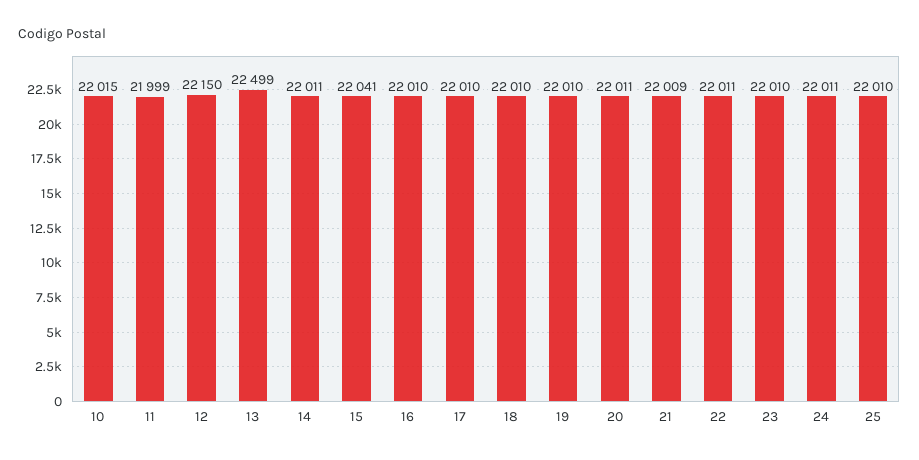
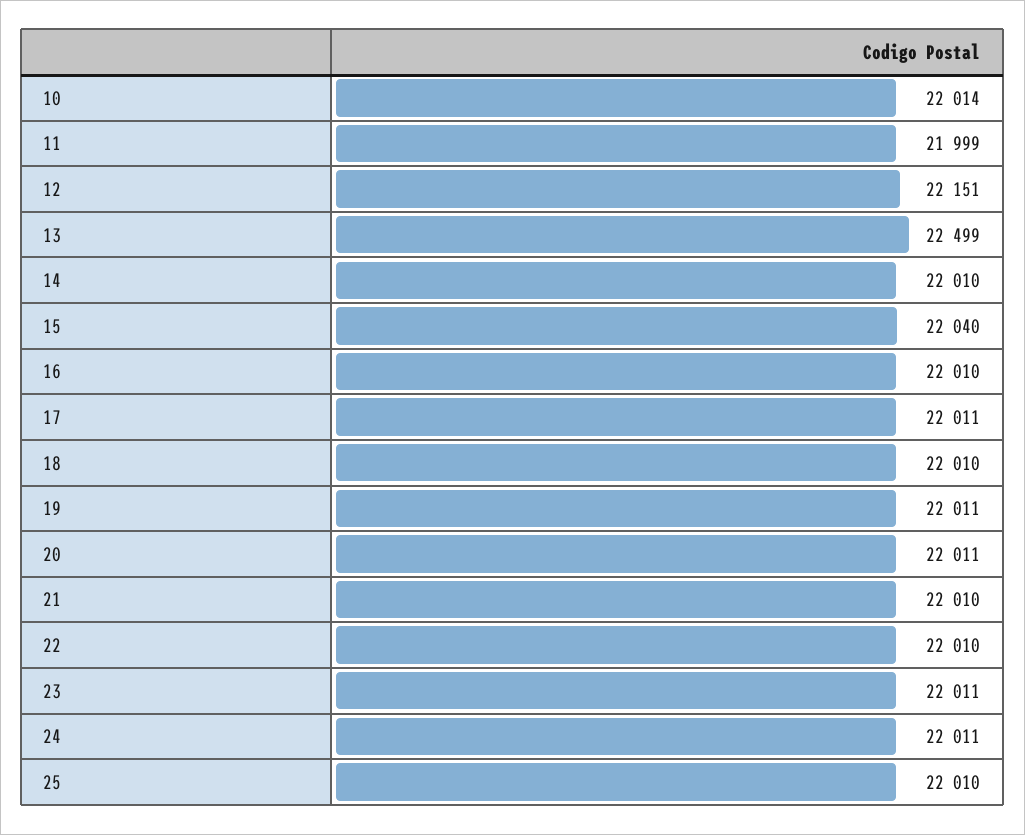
  {
-   "10": 22015,
+   "10": 22014,
    "11": 21999,
-   "12": 22150,
+   "12": 22151,
    "13": 22499,
-   "14": 22011,
+   "14": 22010,
-   "15": 22041,
+   "15": 22040,
    "16": 22010,
-   "17": 22010,
+   "17": 22011,
    "18": 22010,
-   "19": 22010,
+   "19": 22011,
    "20": 22011,
-   "21": 22009,
+   "21": 22010,
-   "22": 22011,
+   "22": 22010,
-   "23": 22010,
+   "23": 22011,
    "24": 22011,
    "25": 22010
  }

